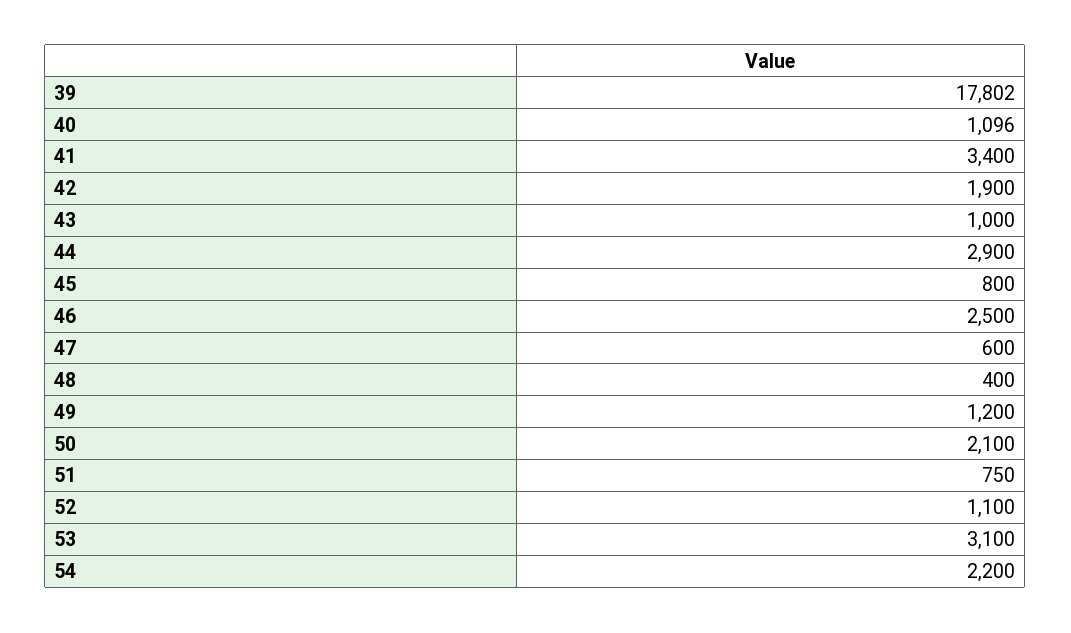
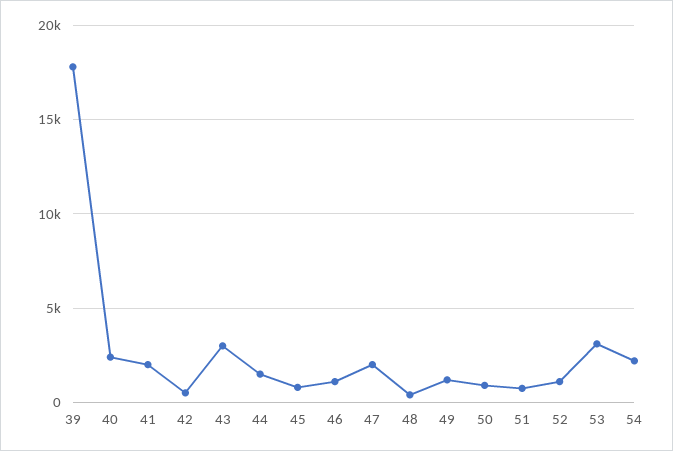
  {
    "39": 17802,
-   "40": 1096,
+   "40": 2500,
-   "41": 3400,
+   "41": 2000,
-   "42": 1900,
+   "42": 500,
-   "43": 1000,
+   "43": 3000,
-   "44": 2900,
+   "44": 1500,
    "45": 800,
-   "46": 2500,
+   "46": 1000,
-   "47": 600,
+   "47": 2000,
    "48": 400,
    "49": 1200,
-   "50": 2100,
+   "50": 1000,
    "51": 750,
    "52": 1100,
    "53": 3100,
    "54": 2200
  }

